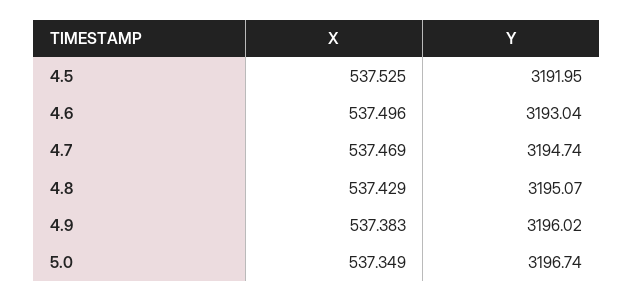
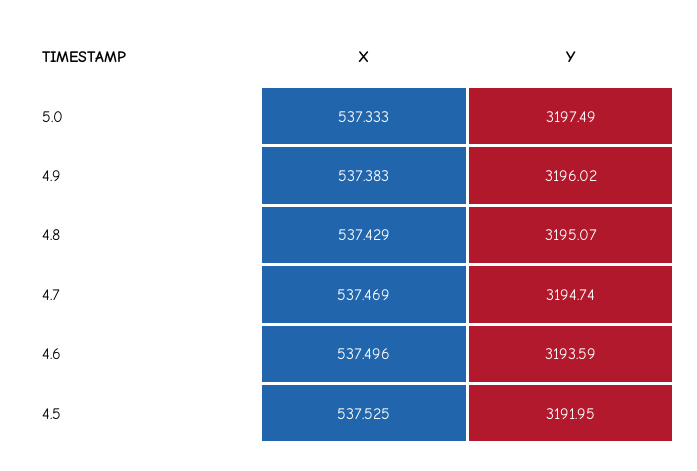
  {
    "X": {
      "4.5": 537.525,
      "4.6": 537.496,
      "4.7": 537.469,
      "4.8": 537.429,
      "4.9": 537.383,
-     "5.0": 537.349
+     "5.0": 537.333
    },
    "Y": {
      "4.5": 3191.95,
-     "4.6": 3193.04,
+     "4.6": 3193.59,
      "4.7": 3194.74,
      "4.8": 3195.07,
      "4.9": 3196.02,
-     "5.0": 3196.74
+     "5.0": 3197.49
    }
  }

